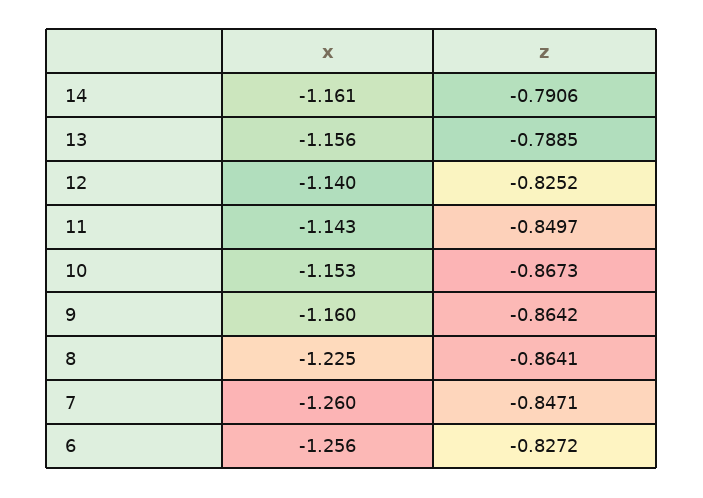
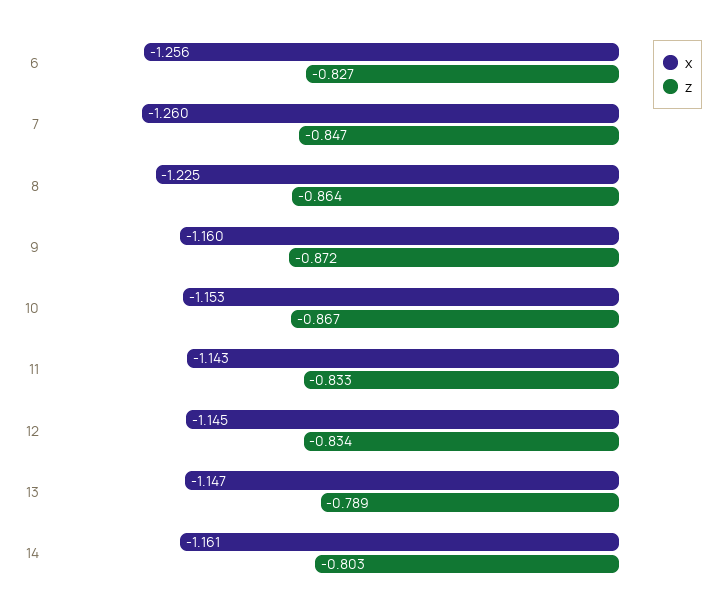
  {
    "x": {
      "14": -1.161,
-     "13": -1.156,
+     "13": -1.147,
-     "12": -1.14,
+     "12": -1.145,
      "11": -1.143,
      "10": -1.153,
      "9": -1.16,
      "8": -1.225,
      "7": -1.26,
      "6": -1.256
    },
    "z": {
-     "14": -0.7906,
+     "14": -0.803,
      "13": -0.7885,
-     "12": -0.8252,
+     "12": -0.834,
-     "11": -0.8497,
+     "11": -0.833,
      "10": -0.8673,
-     "9": -0.8642,
+     "9": -0.872,
      "8": -0.8641,
      "7": -0.8471,
      "6": -0.8272
    }
  }

